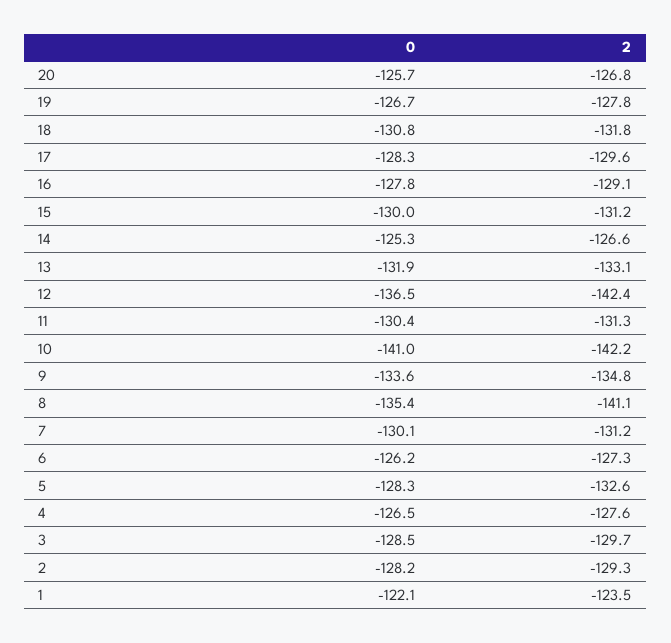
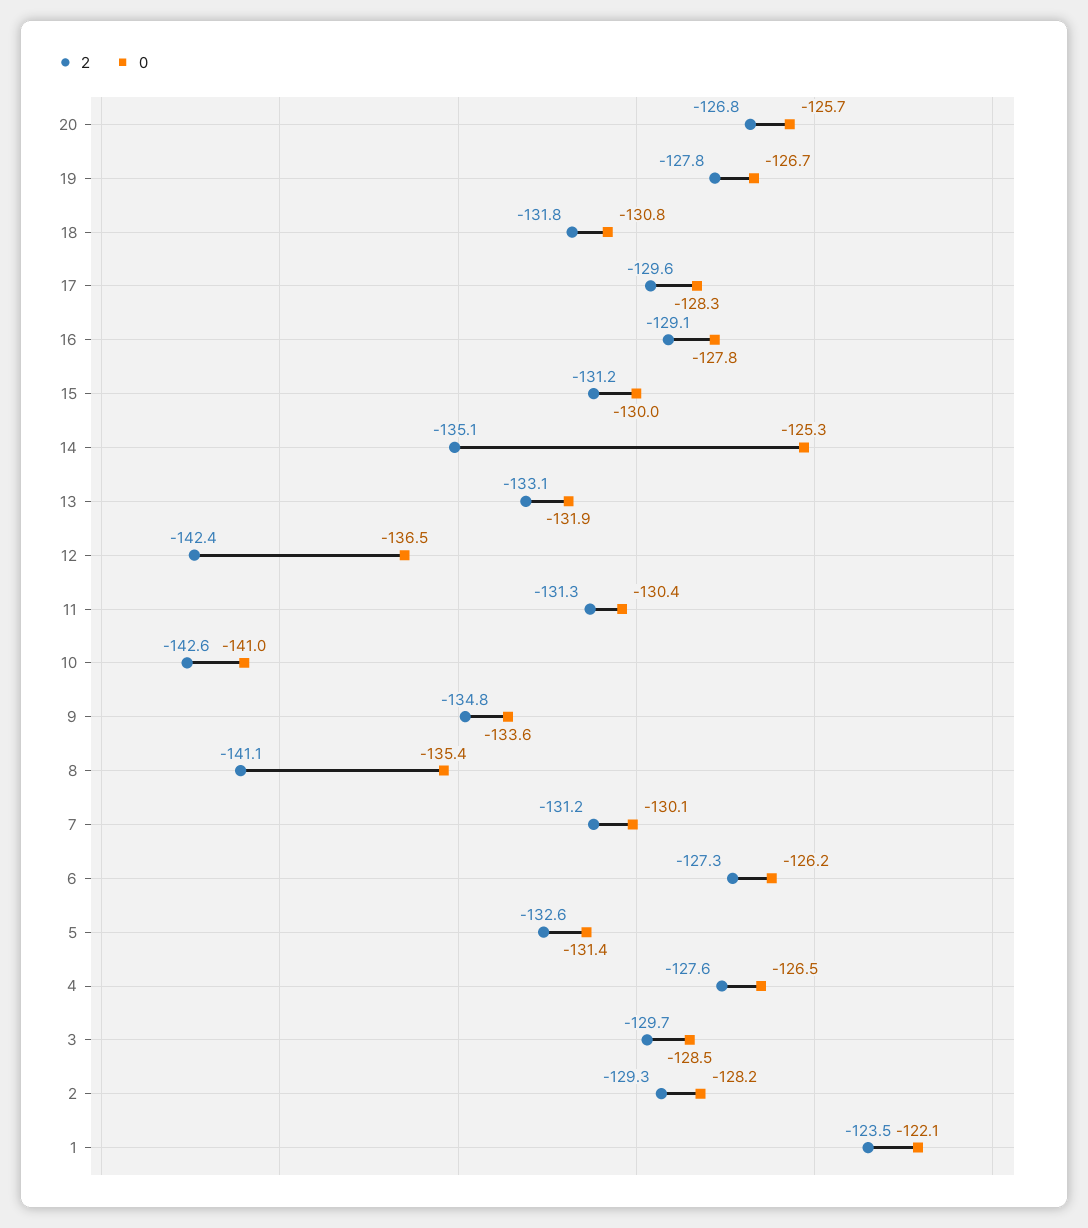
  {
    "0": {
      "20": -125.7,
      "19": -126.7,
      "18": -130.8,
      "17": -128.3,
      "16": -127.8,
      "15": -130,
      "14": -125.3,
      "13": -131.9,
      "12": -136.5,
      "11": -130.4,
      "10": -141,
      "9": -133.6,
      "8": -135.4,
      "7": -130.1,
      "6": -126.2,
-     "5": -128.3,
+     "5": -131.4,
      "4": -126.5,
      "3": -128.5,
      "2": -128.2,
      "1": -122.1
    },
    "2": {
      "20": -126.8,
      "19": -127.8,
      "18": -131.8,
      "17": -129.6,
      "16": -129.1,
      "15": -131.2,
-     "14": -126.6,
+     "14": -135.1,
      "13": -133.1,
      "12": -142.4,
      "11": -131.3,
-     "10": -142.2,
+     "10": -142.6,
      "9": -134.8,
      "8": -141.1,
      "7": -131.2,
      "6": -127.3,
      "5": -132.6,
      "4": -127.6,
      "3": -129.7,
      "2": -129.3,
      "1": -123.5
    }
  }

